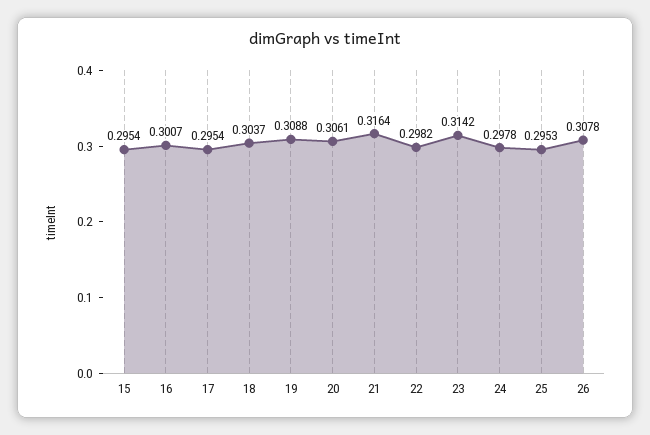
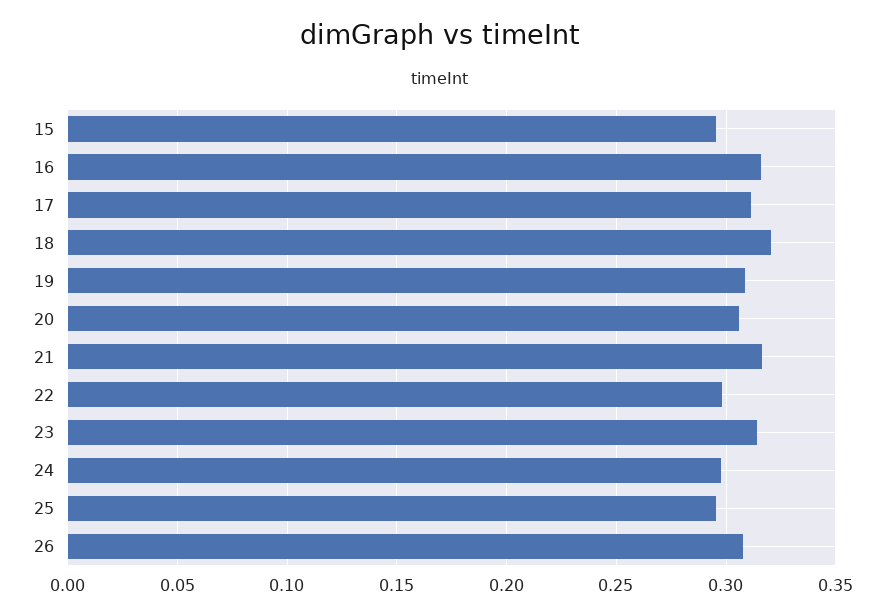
  {
    "15": 0.2954,
-   "16": 0.3007,
+   "16": 0.315,
-   "17": 0.2954,
+   "17": 0.31,
-   "18": 0.3037,
+   "18": 0.32,
    "19": 0.3088,
    "20": 0.3061,
    "21": 0.3164,
    "22": 0.2982,
    "23": 0.3142,
    "24": 0.2978,
    "25": 0.2953,
    "26": 0.3078
  }

